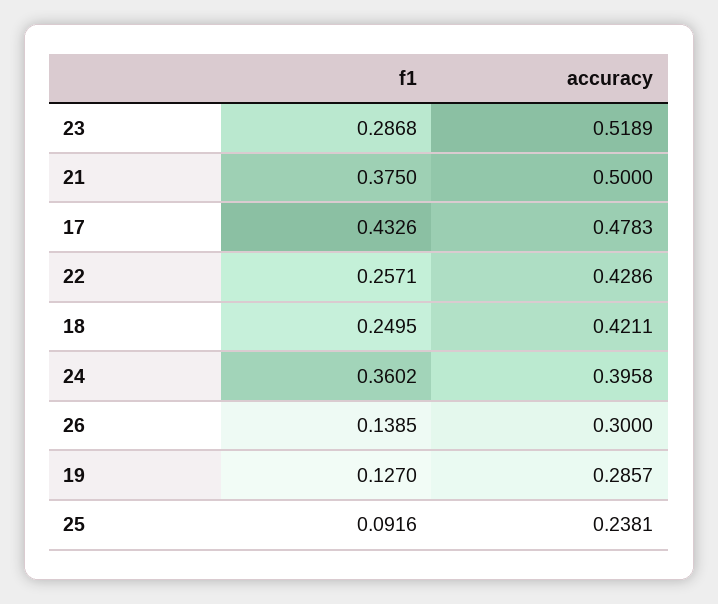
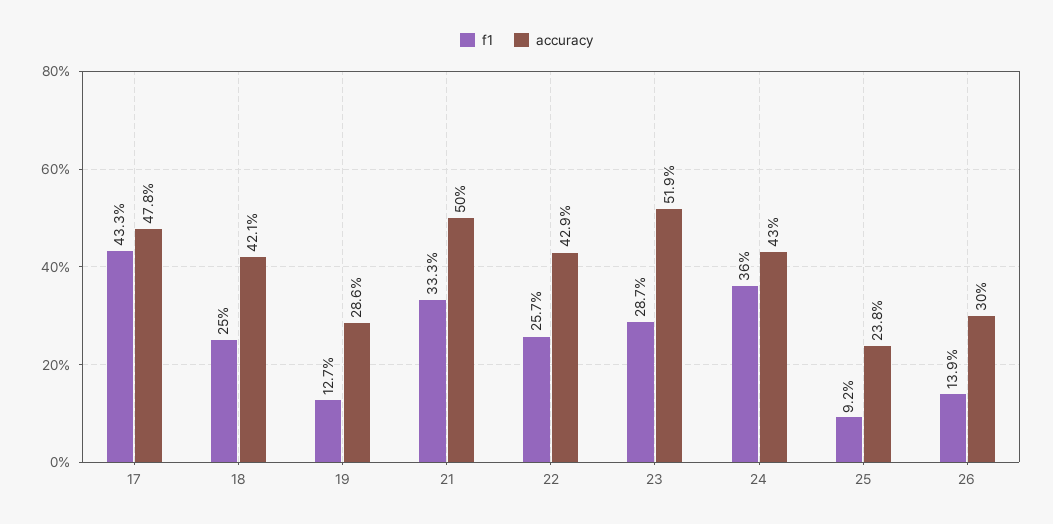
  {
    "f1": {
      "23": 0.2868,
-     "21": 0.375,
+     "21": 0.333,
      "17": 0.4326,
      "22": 0.2571,
      "18": 0.2495,
      "24": 0.3602,
      "26": 0.1385,
      "19": 0.127,
      "25": 0.0916
    },
    "accuracy": {
      "23": 0.5189,
      "21": 0.5,
      "17": 0.4783,
      "22": 0.4286,
      "18": 0.4211,
-     "24": 0.3958,
+     "24": 0.43,
      "26": 0.3,
      "19": 0.2857,
      "25": 0.2381
    }
  }

